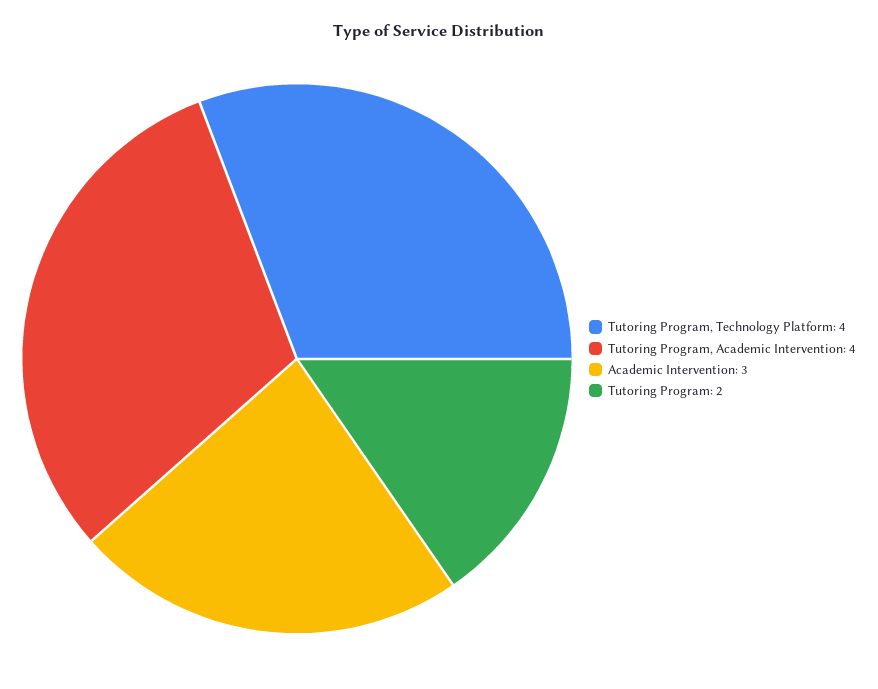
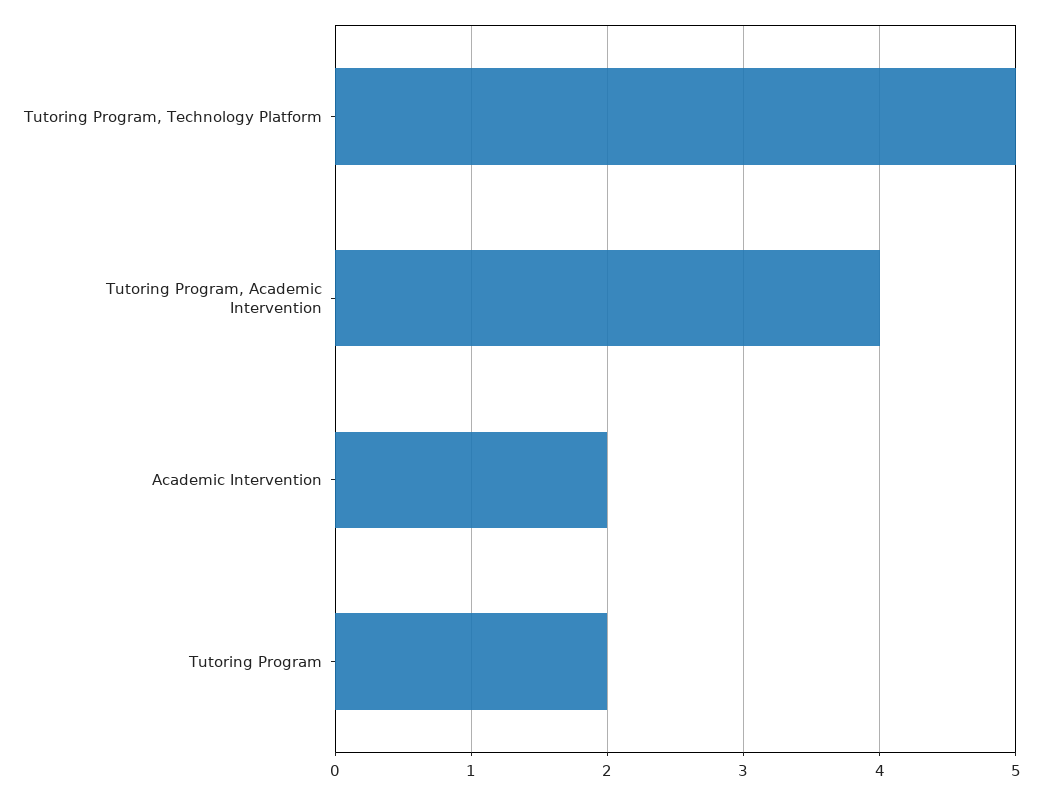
  {
-   "Tutoring Program, Technology Platform": 4,
+   "Tutoring Program, Technology Platform": 5,
    "Tutoring Program, Academic Intervention": 4,
-   "Academic Intervention": 3,
+   "Academic Intervention": 2,
    "Tutoring Program": 2
  }

